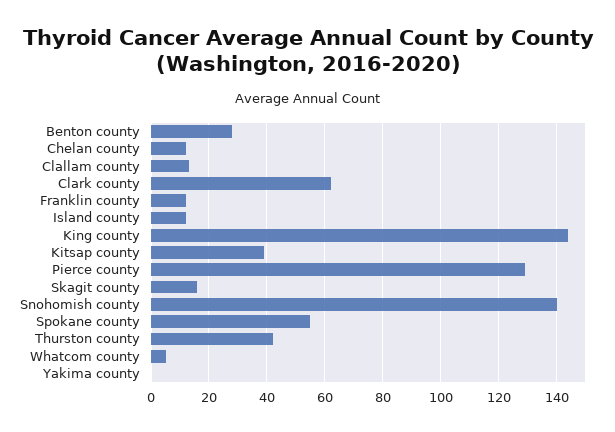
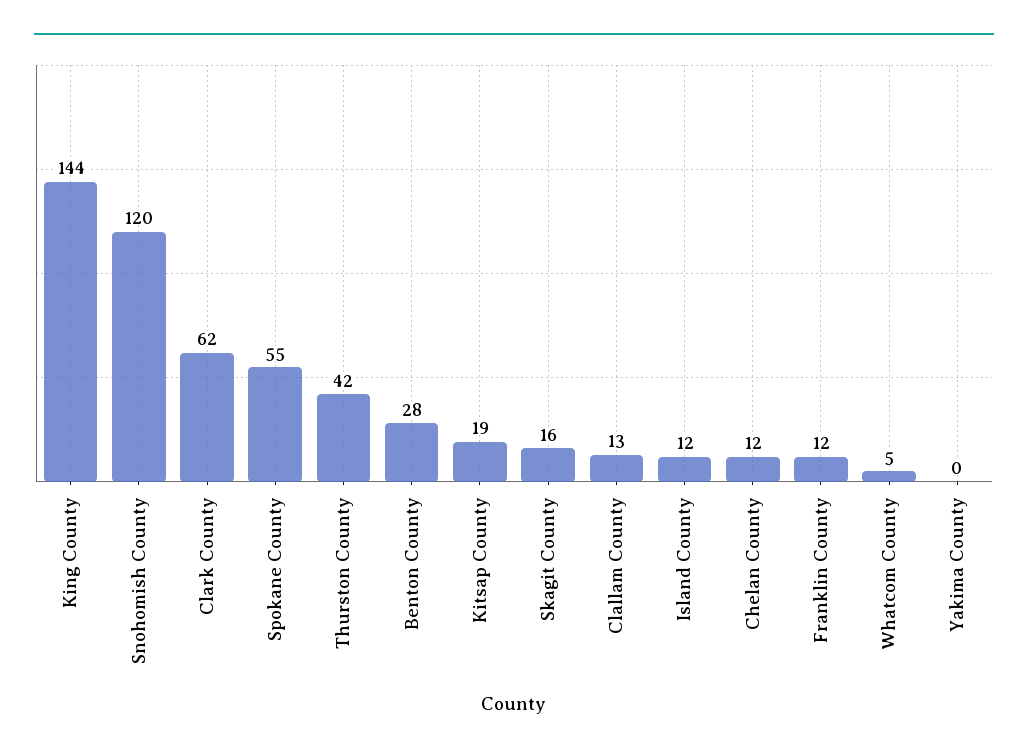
  {
    "Benton county": 28,
    "Chelan county": 12,
    "Clallam county": 13,
    "Clark county": 62,
    "Franklin county": 12,
    "Island county": 12,
    "King county": 144,
-   "Kitsap county": 40,
+   "Kitsap county": 19,
-   "Pierce county": 130,
    "Skagit county": 16,
-   "Snohomish county": 140,
+   "Snohomish county": 120,
    "Spokane county": 55,
    "Thurston county": 42,
    "Whatcom county": 5,
    "Yakima county": 0
  }

